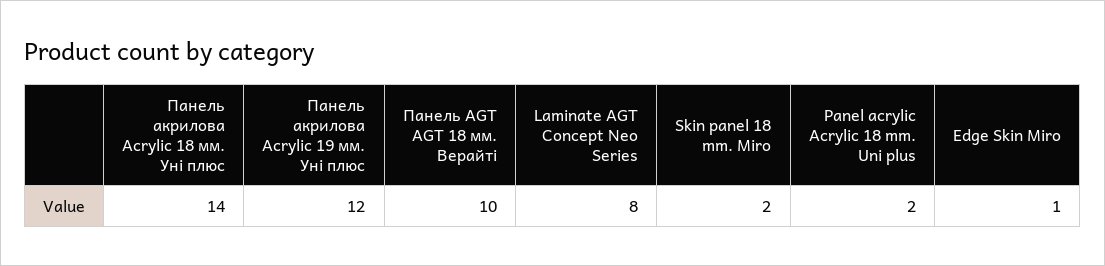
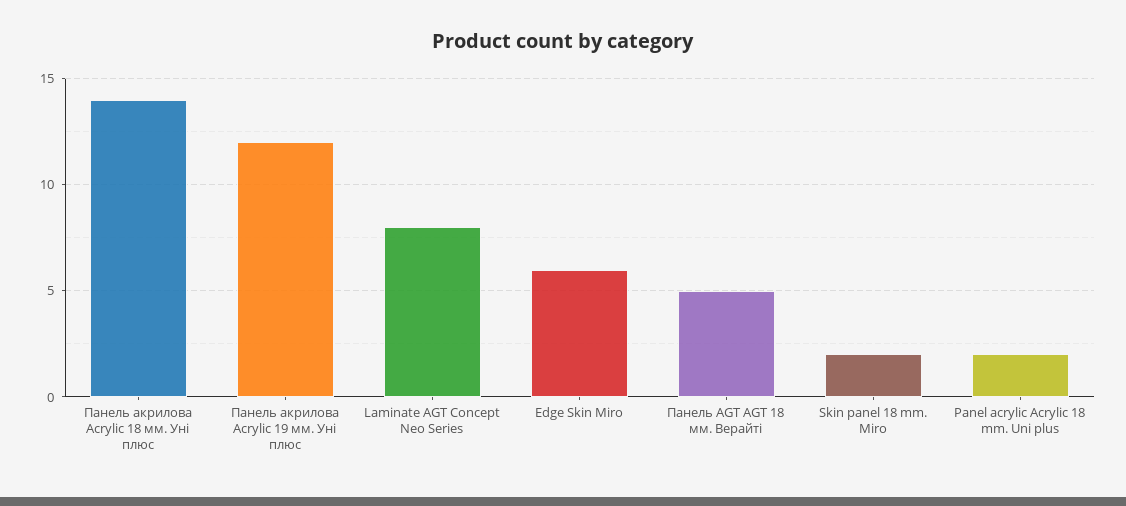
  {
    "Панель акрилова Acrylic 18 мм. Уні плюс": 14,
    "Панель акрилова Acrylic 19 мм. Уні плюс": 12,
-   "Панель AGT AGT 18 мм. Верайті": 10,
+   "Панель AGT AGT 18 мм. Верайті": 5,
    "Laminate AGT Concept Neo Series": 8,
    "Skin panel 18 mm. Miro": 2,
    "Panel acrylic Acrylic 18 mm. Uni plus": 2,
-   "Edge Skin Miro": 1
+   "Edge Skin Miro": 6
  }

